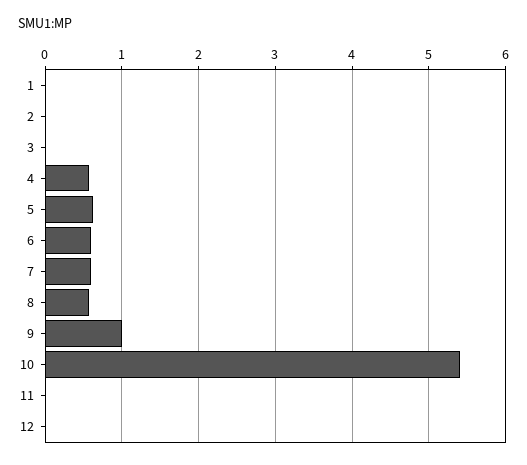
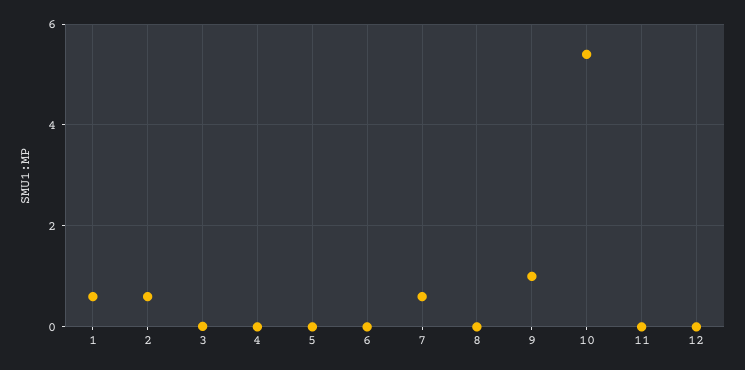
  {
-   "1": 0,
+   "1": 0.6,
-   "2": 0,
+   "2": 0.6,
    "3": 0,
-   "4": 0.6,
+   "4": 0,
-   "5": 0.6,
+   "5": 0,
-   "6": 0.6,
+   "6": 0,
    "7": 0.6,
-   "8": 0.6,
+   "8": 0,
    "9": 1,
    "10": 5.4,
    "11": 0,
    "12": 0
  }

